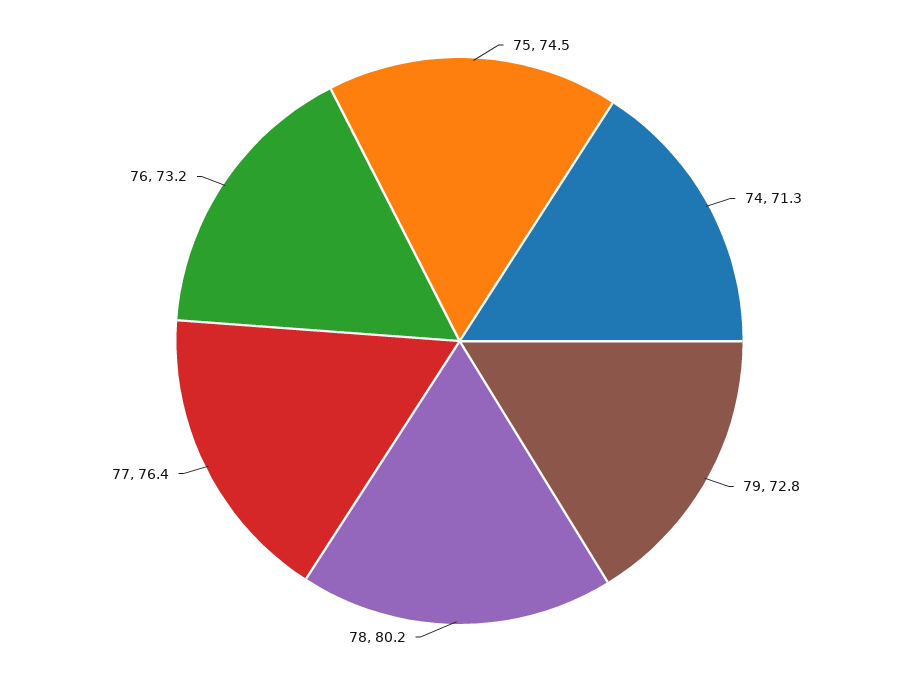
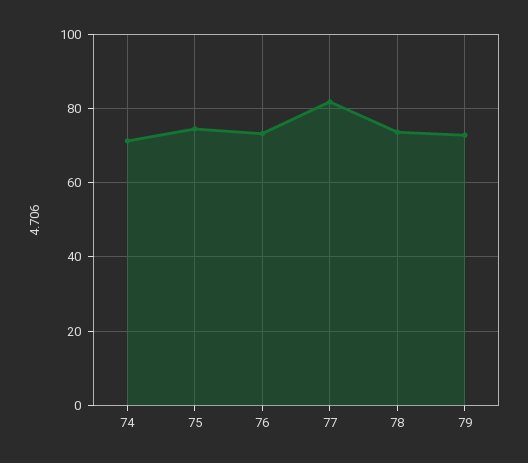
  {
    "75": 74.5,
    "74": 71.3,
    "79": 72.8,
-   "78": 80.2,
+   "78": 74,
-   "77": 76.4,
+   "77": 82,
    "76": 73.2
  }

